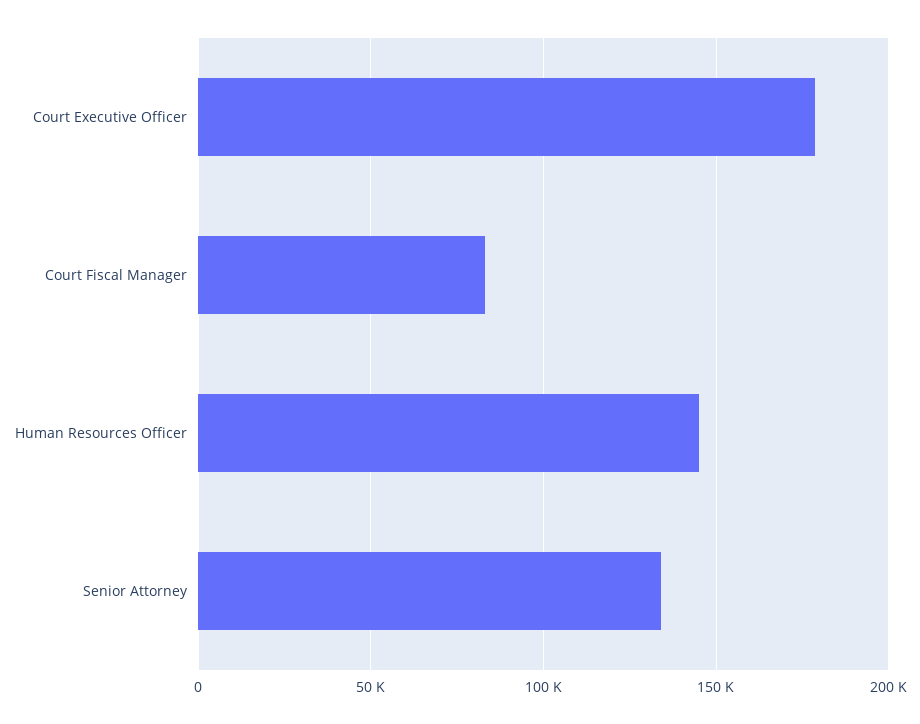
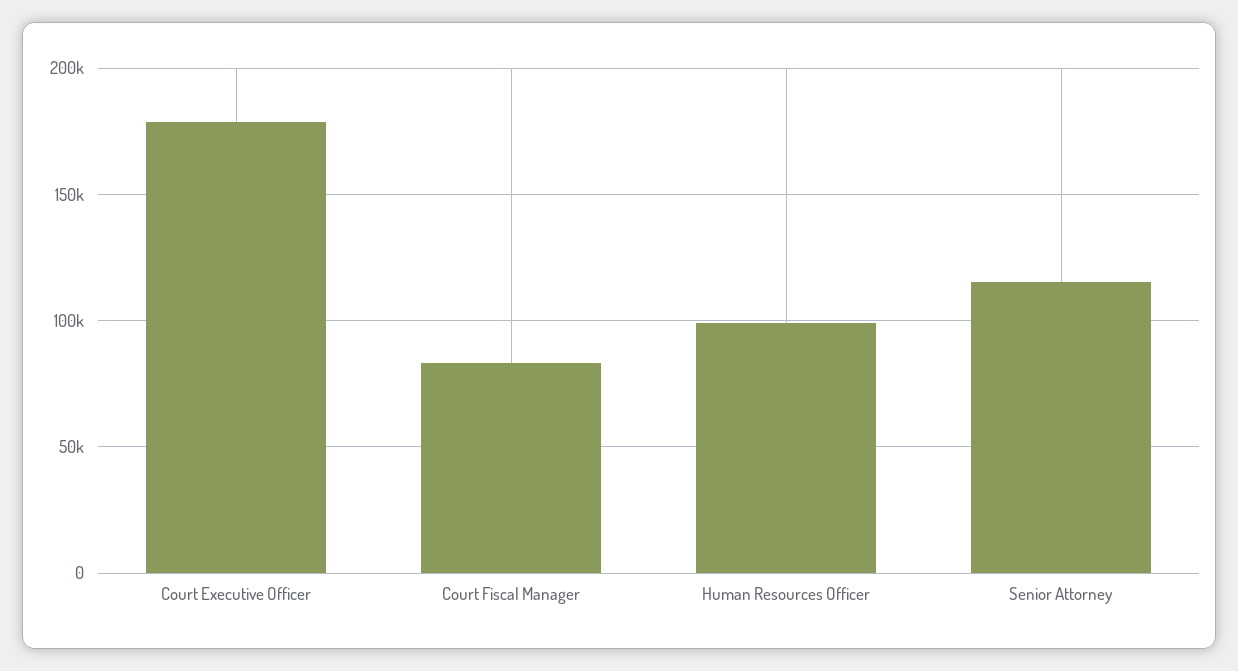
  {
    "Court Executive Officer": 180000,
    "Court Fiscal Manager": 85000,
-   "Human Resources Officer": 145000,
+   "Human Resources Officer": 100000,
-   "Senior Attorney": 135000
+   "Senior Attorney": 115000
  }

